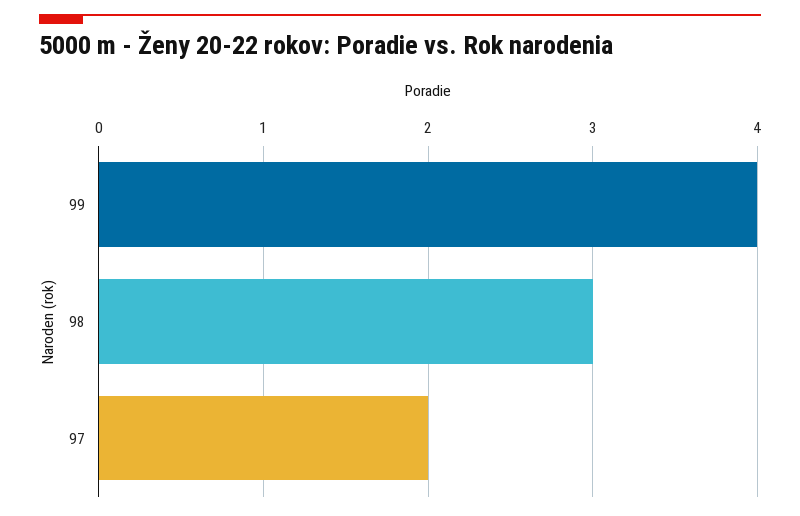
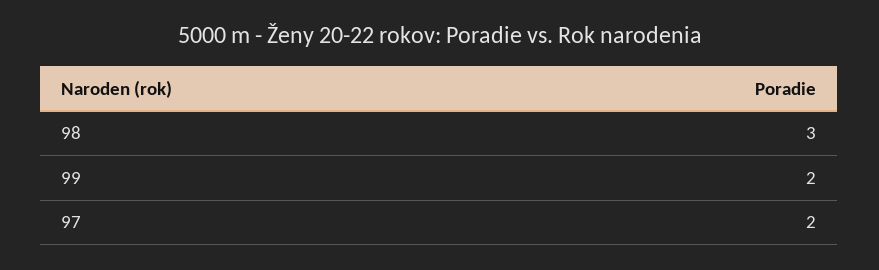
  {
-   "99": 4,
+   "99": 2,
    "98": 3,
    "97": 2
  }

